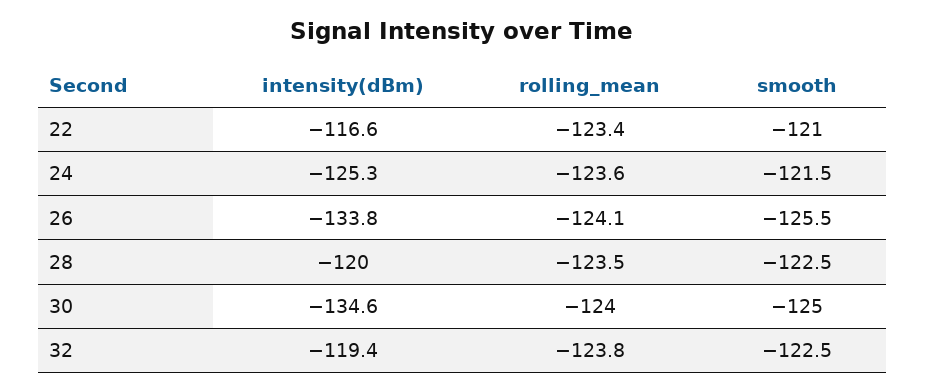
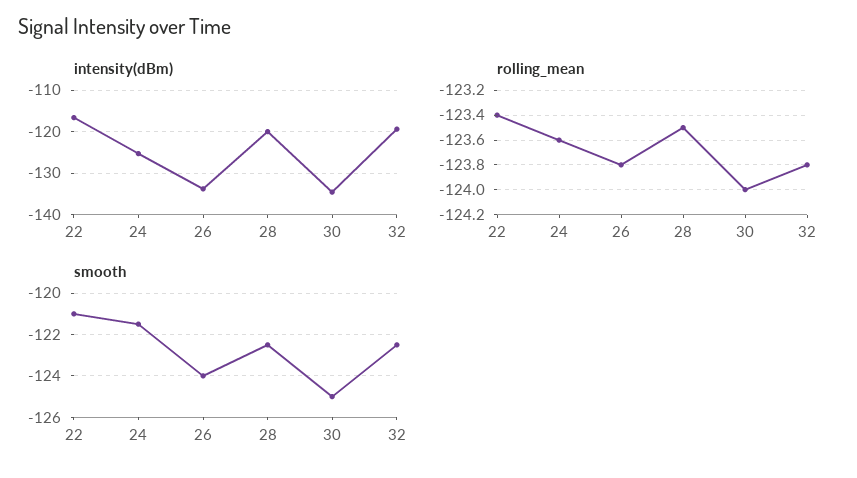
  {
    "intensity(dBm)": {
      "22": -116.6,
      "24": -125.3,
      "26": -133.8,
      "28": -120,
      "30": -134.6,
      "32": -119.4
    },
    "rolling_mean": {
      "22": -123.4,
      "24": -123.6,
-     "26": -124.1,
+     "26": -123.8,
      "28": -123.5,
      "30": -124,
      "32": -123.8
    },
    "smooth": {
      "22": -121,
      "24": -121.5,
-     "26": -125.5,
+     "26": -124,
      "28": -122.5,
      "30": -125,
      "32": -122.5
    }
  }

